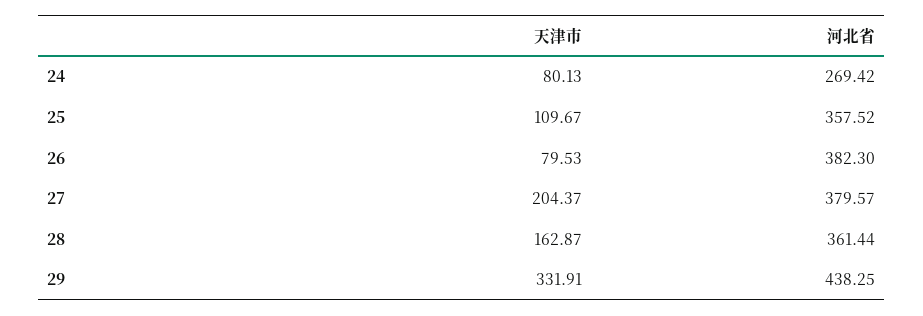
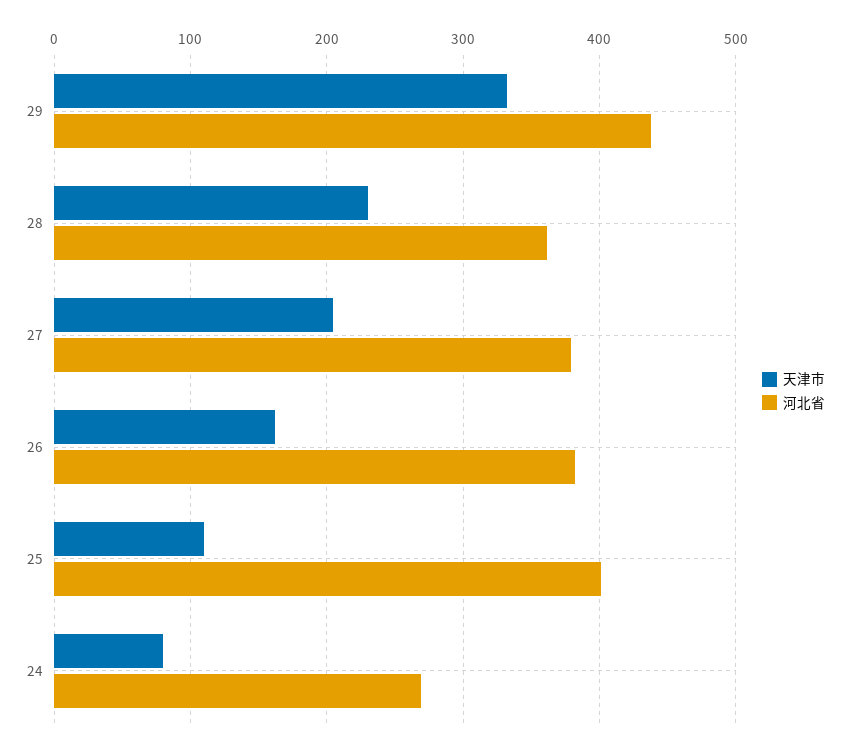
  {
    "天津市": {
      "24": 80.13,
      "25": 109.67,
-     "26": 79.53,
+     "26": 160,
      "27": 204.37,
-     "28": 162.87,
+     "28": 230,
      "29": 331.91
    },
    "河北省": {
      "24": 269.42,
-     "25": 357.52,
+     "25": 400,
      "26": 382.3,
      "27": 379.57,
      "28": 361.44,
      "29": 438.25
    }
  }

